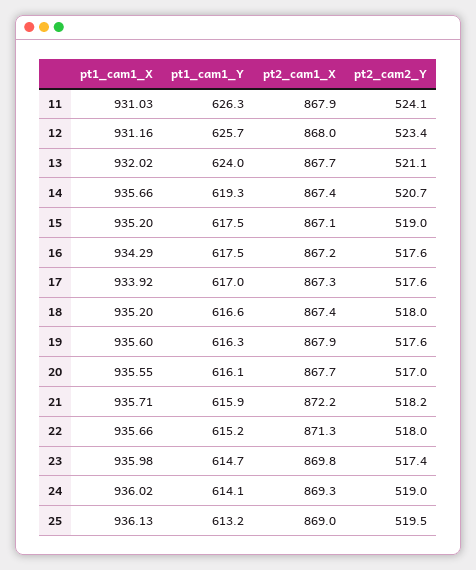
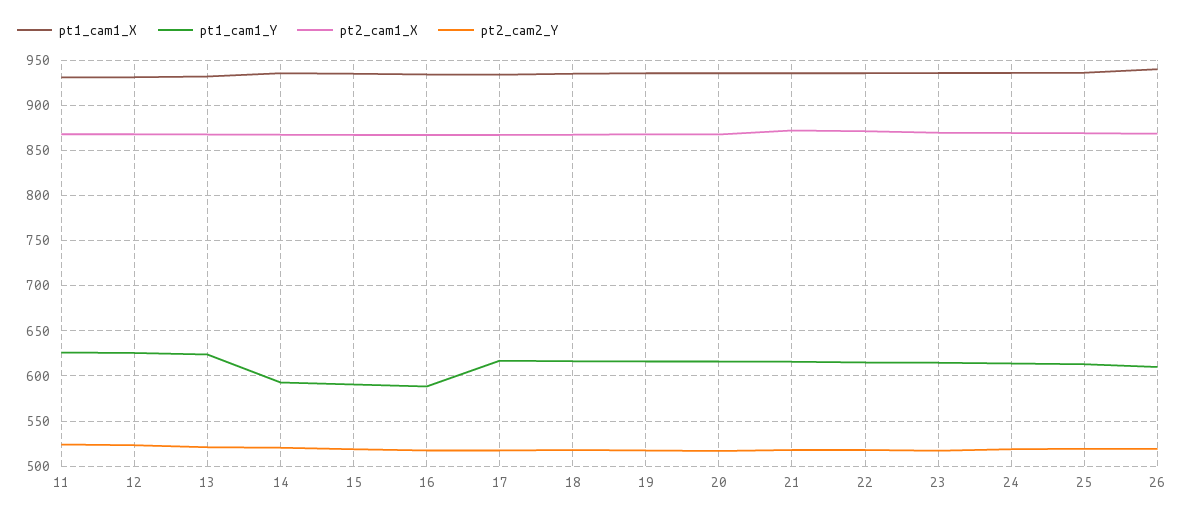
  {
    "pt1_cam1_X": {
      "11": 931.03,
      "12": 931.16,
      "13": 932.02,
      "14": 935.66,
      "15": 935.2,
      "16": 934.29,
      "17": 933.92,
      "18": 935.2,
      "19": 935.6,
      "20": 935.55,
      "21": 935.71,
      "22": 935.66,
      "23": 935.98,
      "24": 936.02,
-     "25": 936.13
+     "25": 936.13,
+     "26": 940
    },
    "pt1_cam1_Y": {
      "11": 626.3,
      "12": 625.7,
      "13": 624,
-     "14": 619.3,
+     "14": 590,
-     "15": 617.5,
+     "15": 590,
-     "16": 617.5,
+     "16": 590,
      "17": 617,
      "18": 616.6,
      "19": 616.3,
      "20": 616.1,
      "21": 615.9,
      "22": 615.2,
      "23": 614.7,
      "24": 614.1,
-     "25": 613.2
+     "25": 613.2,
+     "26": 610
    },
    "pt2_cam1_X": {
      "11": 867.9,
      "12": 868,
      "13": 867.7,
      "14": 867.4,
      "15": 867.1,
      "16": 867.2,
      "17": 867.3,
      "18": 867.4,
      "19": 867.9,
      "20": 867.7,
      "21": 872.2,
      "22": 871.3,
      "23": 869.8,
      "24": 869.3,
-     "25": 869
+     "25": 869,
+     "26": 870
    },
    "pt2_cam2_Y": {
      "11": 524.1,
      "12": 523.4,
      "13": 521.1,
      "14": 520.7,
      "15": 519,
      "16": 517.6,
      "17": 517.6,
      "18": 518,
      "19": 517.6,
      "20": 517,
      "21": 518.2,
      "22": 518,
      "23": 517.4,
      "24": 519,
-     "25": 519.5
+     "25": 519.5,
+     "26": 520
    }
  }

